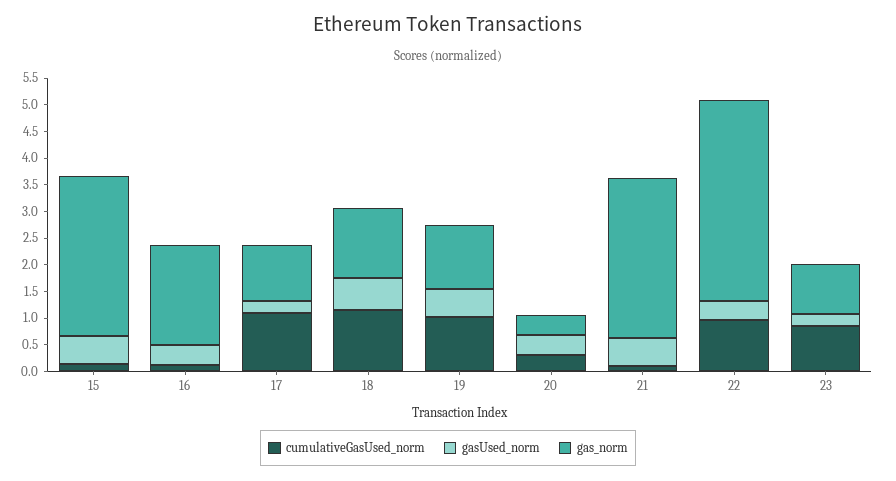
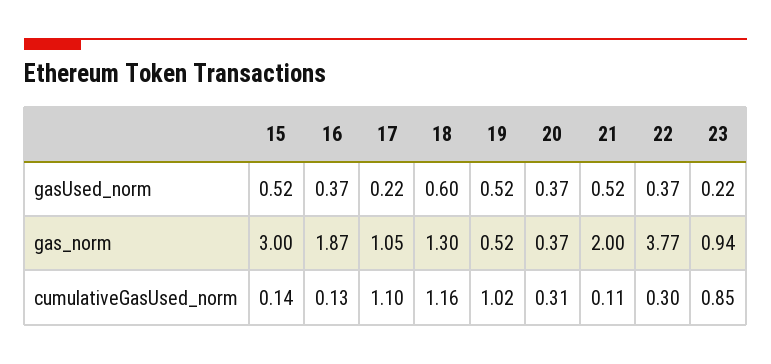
  {
    "cumulativeGasUsed_norm": {
      "15": 0.14,
      "16": 0.13,
      "17": 1.1,
      "18": 1.16,
      "19": 1.02,
      "20": 0.31,
      "21": 0.11,
-     "22": 1,
+     "22": 0.3,
      "23": 0.85
    },
    "gasUsed_norm": {
      "15": 0.52,
      "16": 0.37,
      "17": 0.22,
      "18": 0.6,
      "19": 0.52,
      "20": 0.37,
      "21": 0.52,
      "22": 0.37,
      "23": 0.22
    },
    "gas_norm": {
      "15": 3,
      "16": 1.87,
      "17": 1.05,
      "18": 1.3,
-     "19": 1.25,
+     "19": 0.52,
      "20": 0.37,
-     "21": 3,
+     "21": 2,
      "22": 3.77,
      "23": 0.94
    }
  }

